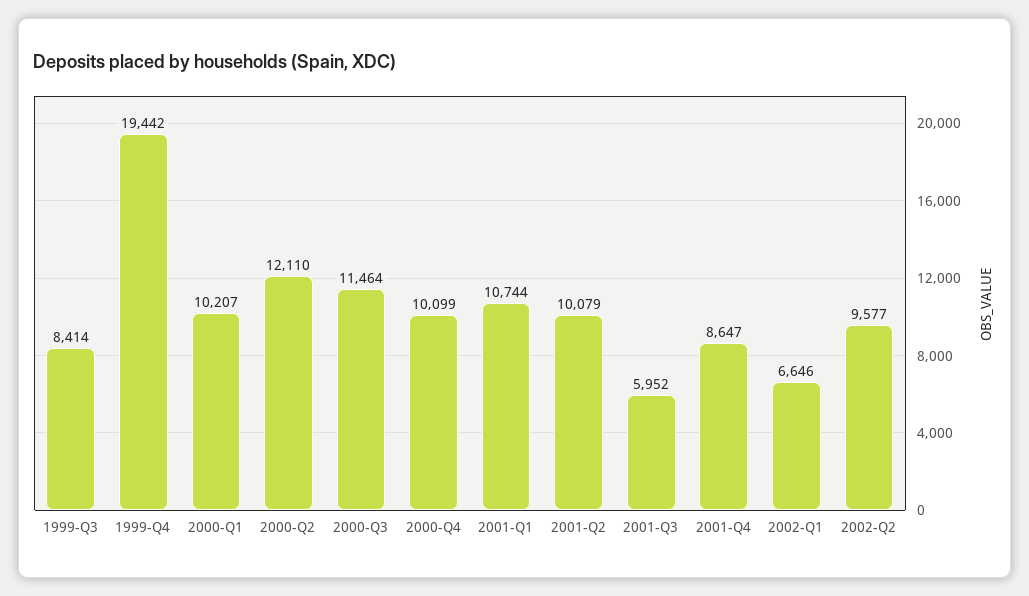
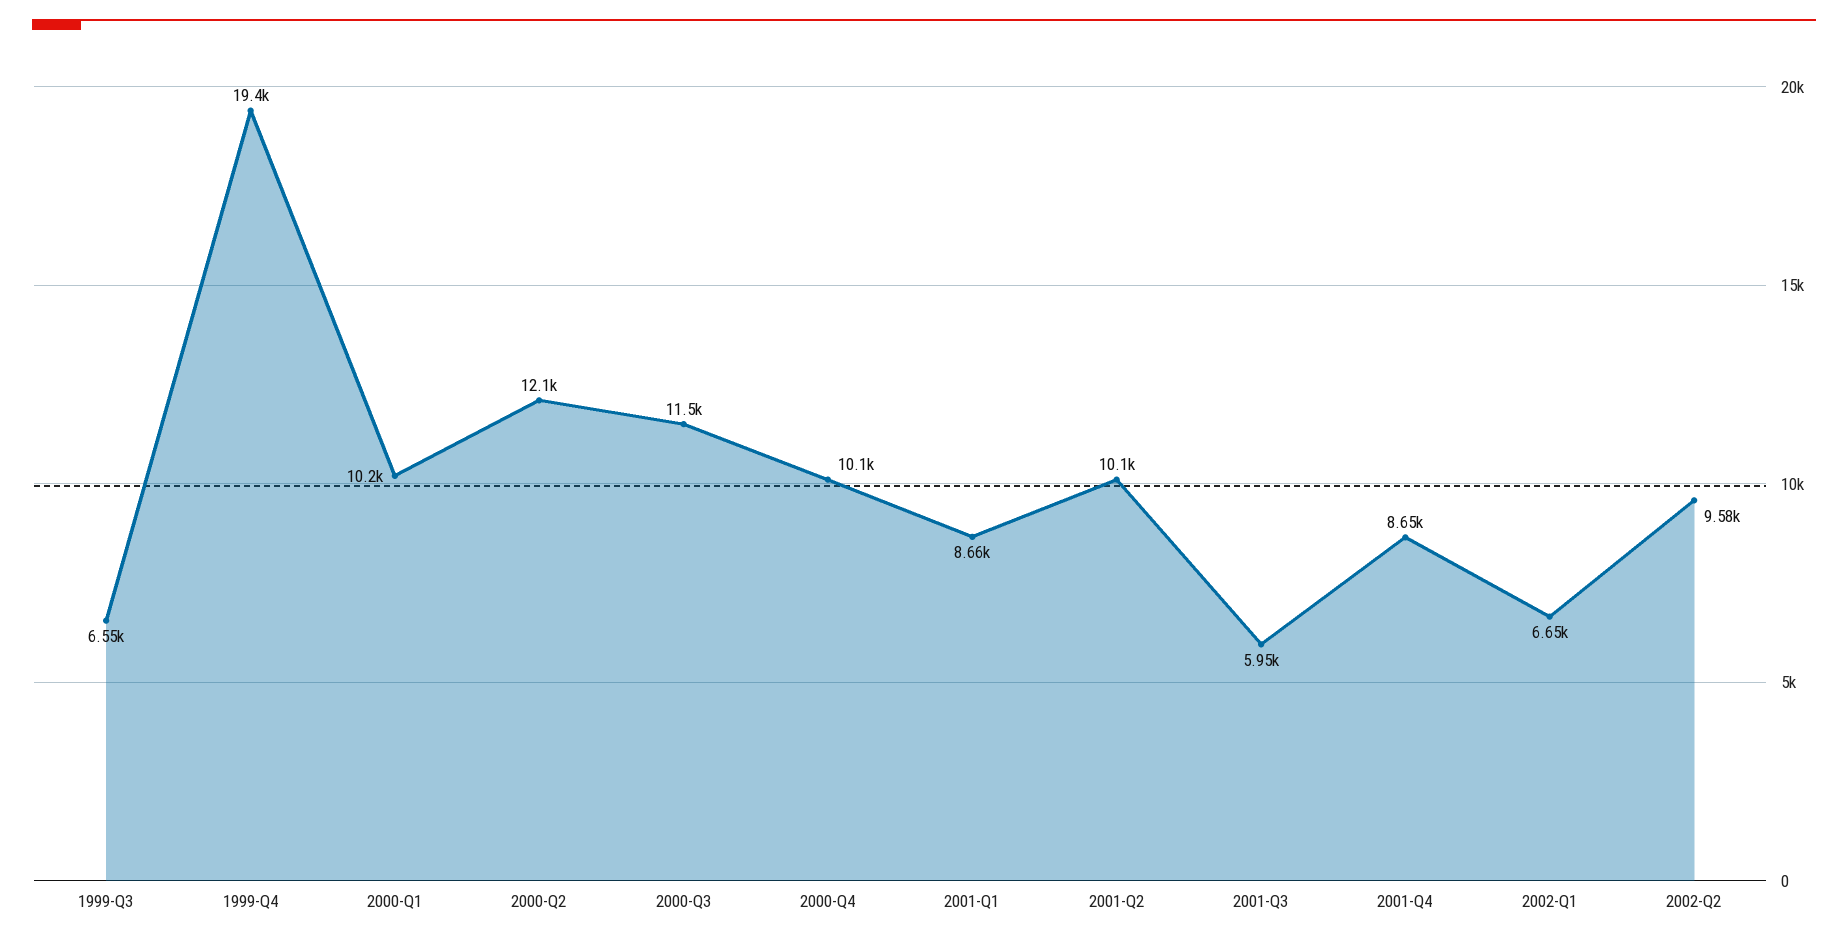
  {
-   "1999-Q3": 8414,
+   "1999-Q3": 6550,
    "1999-Q4": 19442,
    "2000-Q1": 10207,
    "2000-Q2": 12110,
    "2000-Q3": 11464,
    "2000-Q4": 10099,
-   "2001-Q1": 10744,
+   "2001-Q1": 8660,
    "2001-Q2": 10079,
    "2001-Q3": 5952,
    "2001-Q4": 8647,
    "2002-Q1": 6646,
    "2002-Q2": 9577
  }

